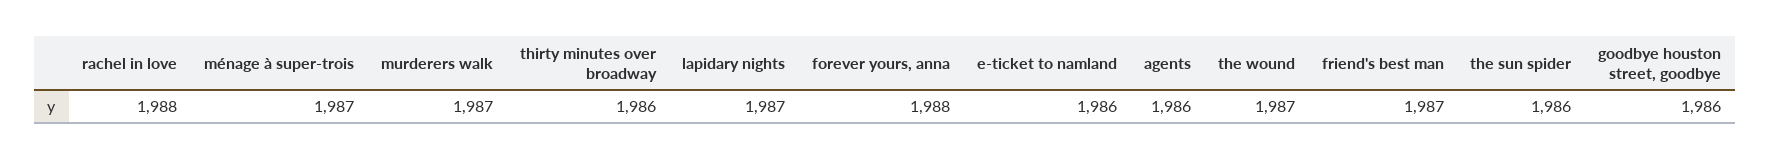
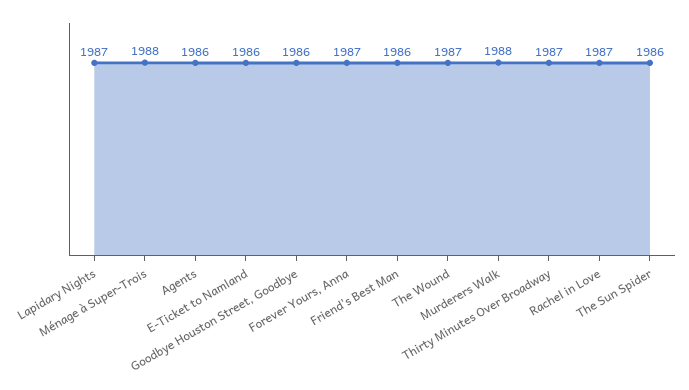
  {
-   "rachel in love": 1988,
+   "rachel in love": 1987,
-   "ménage à super-trois": 1987,
+   "ménage à super-trois": 1988,
-   "murderers walk": 1987,
+   "murderers walk": 1988,
-   "thirty minutes over broadway": 1986,
+   "thirty minutes over broadway": 1987,
    "lapidary nights": 1987,
-   "forever yours, anna": 1988,
+   "forever yours, anna": 1987,
    "e-ticket to namland": 1986,
    "agents": 1986,
    "the wound": 1987,
-   "friend's best man": 1987,
+   "friend's best man": 1986,
    "the sun spider": 1986,
    "goodbye houston street, goodbye": 1986
  }

